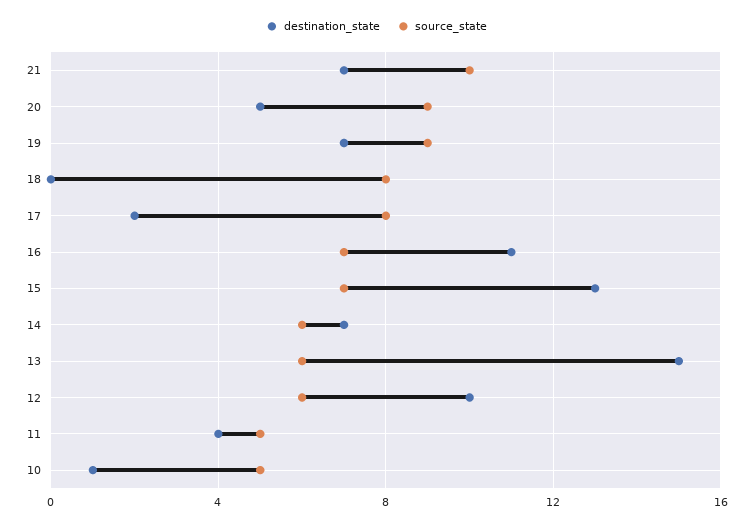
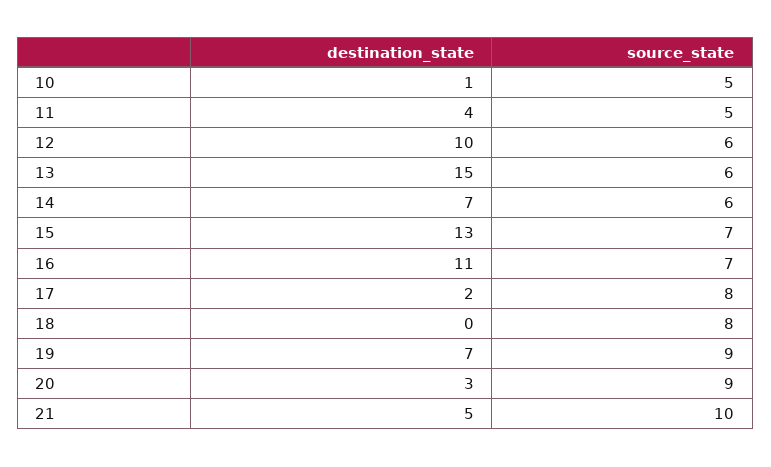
  {
    "destination_state": {
-     "21": 7,
+     "21": 5,
-     "20": 5,
+     "20": 3,
      "19": 7,
      "18": 0,
      "17": 2,
      "16": 11,
      "15": 13,
      "14": 7,
      "13": 15,
      "12": 10,
      "11": 4,
      "10": 1
    },
    "source_state": {
      "21": 10,
      "20": 9,
      "19": 9,
      "18": 8,
      "17": 8,
      "16": 7,
      "15": 7,
      "14": 6,
      "13": 6,
      "12": 6,
      "11": 5,
      "10": 5
    }
  }

